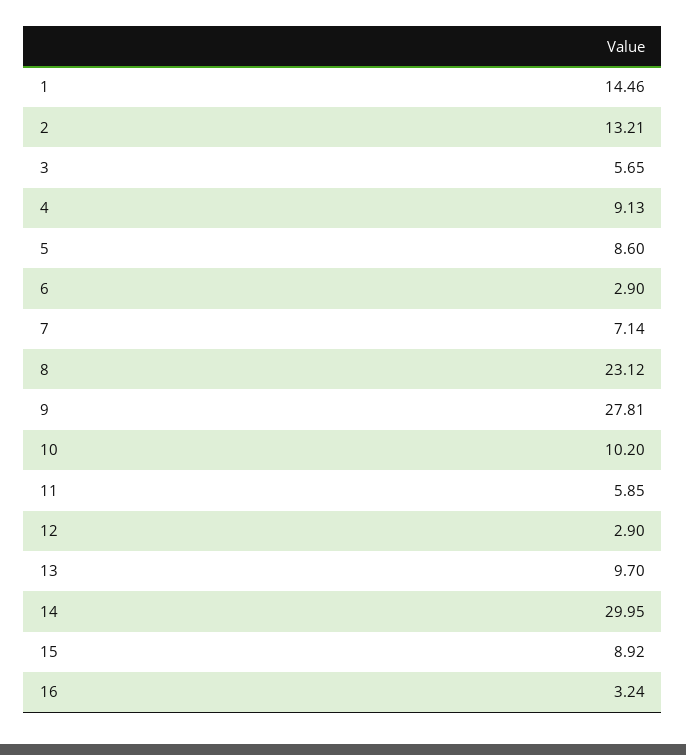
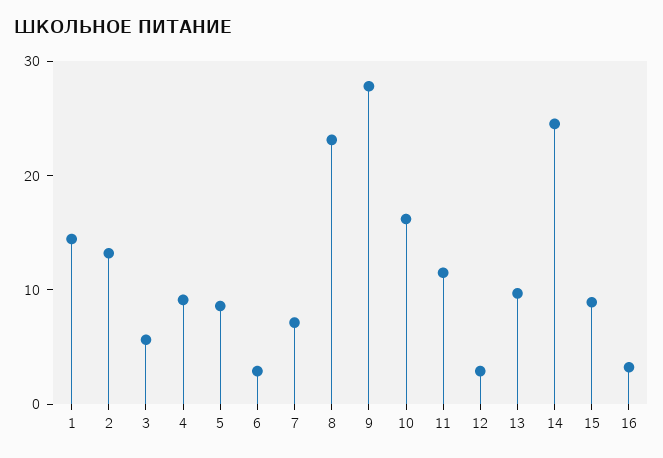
  {
    "1": 14.46,
    "2": 13.21,
    "3": 5.65,
    "4": 9.13,
    "5": 8.6,
    "6": 2.9,
    "7": 7.14,
    "8": 23.12,
    "9": 27.81,
-   "10": 10.2,
+   "10": 16,
-   "11": 5.85,
+   "11": 12,
    "12": 2.9,
    "13": 9.7,
-   "14": 29.95,
+   "14": 24,
    "15": 8.92,
    "16": 3.24
  }

